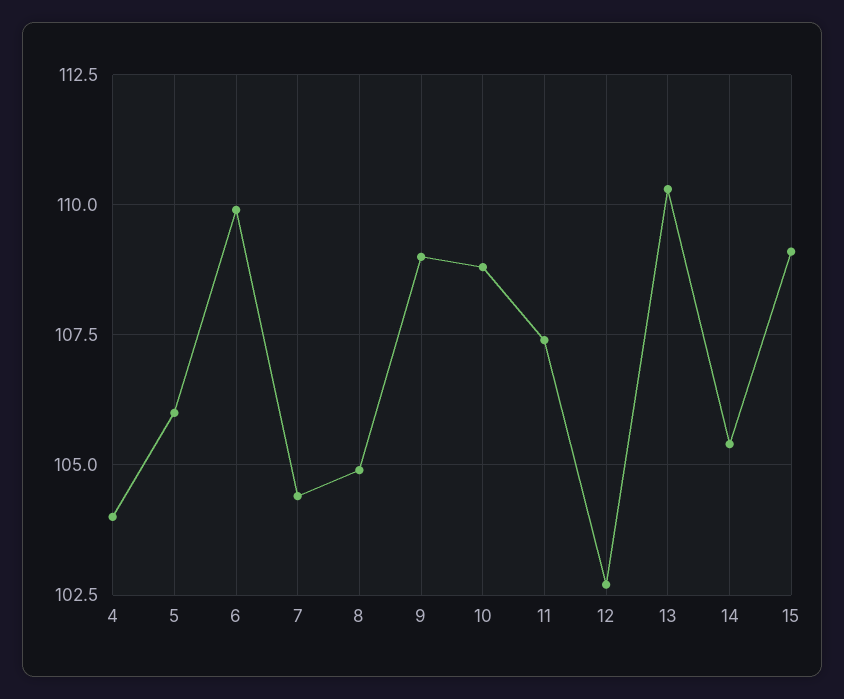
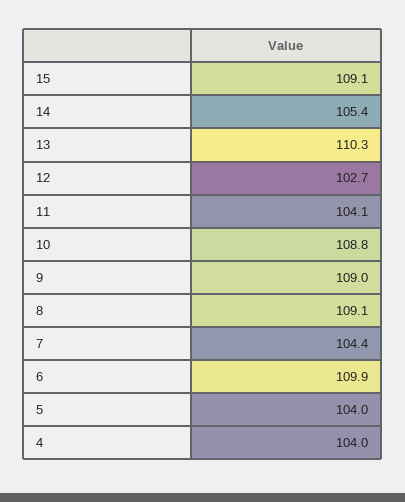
  {
    "4": 104,
-   "5": 106,
+   "5": 104,
    "6": 109.9,
    "7": 104.4,
-   "8": 105,
+   "8": 109.1,
    "9": 109,
    "10": 108.8,
-   "11": 107.5,
+   "11": 104.1,
    "12": 102.7,
    "13": 110.3,
    "14": 105.4,
    "15": 109.1
  }

